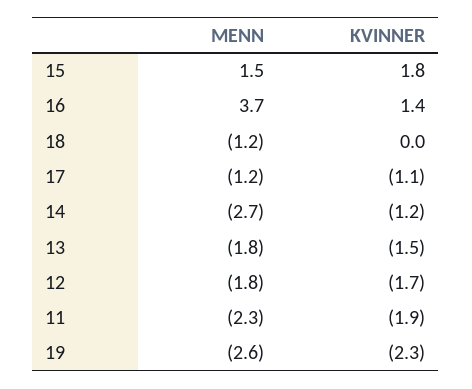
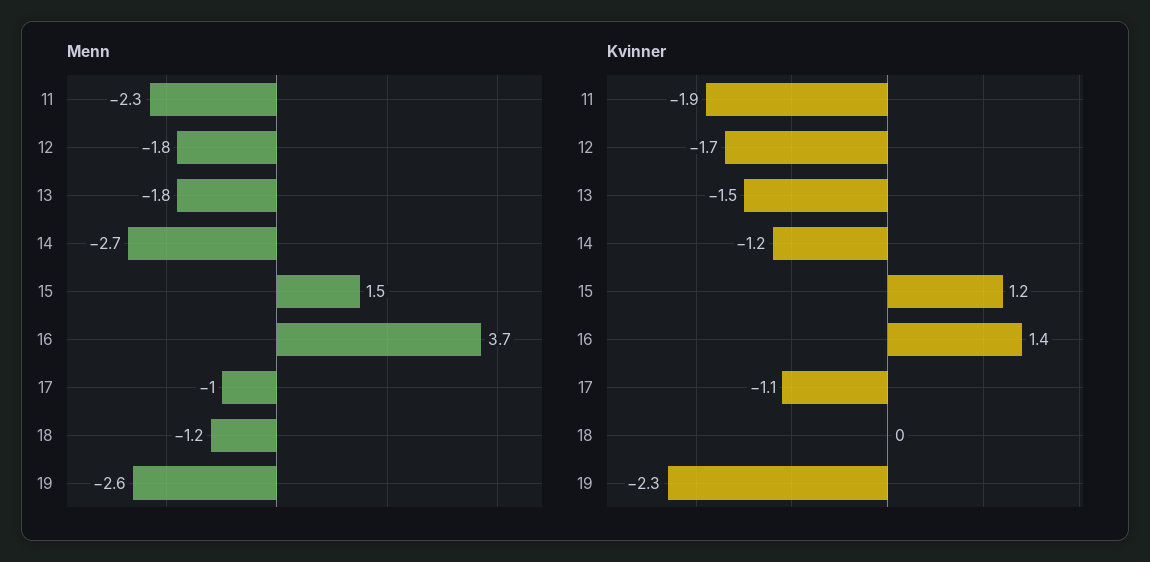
  {
    "MENN": {
      "15": 1.5,
      "16": 3.7,
      "18": -1.2,
-     "17": -1.2,
+     "17": -1,
      "14": -2.7,
      "13": -1.8,
      "12": -1.8,
      "11": -2.3,
      "19": -2.6
    },
    "KVINNER": {
-     "15": 1.8,
+     "15": 1.2,
      "16": 1.4,
      "18": 0,
      "17": -1.1,
      "14": -1.2,
      "13": -1.5,
      "12": -1.7,
      "11": -1.9,
      "19": -2.3
    }
  }

